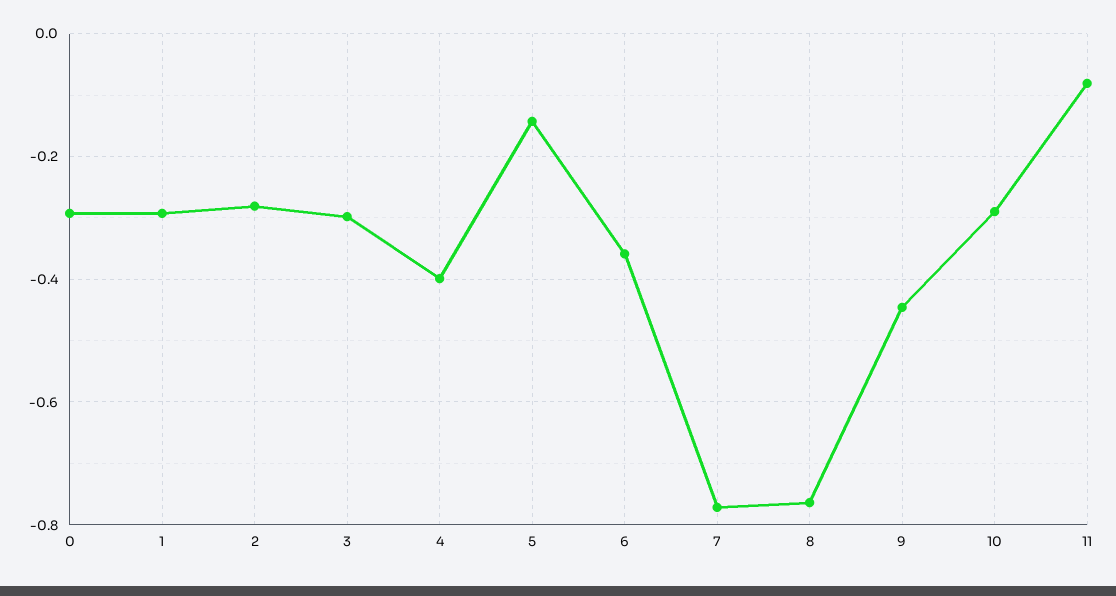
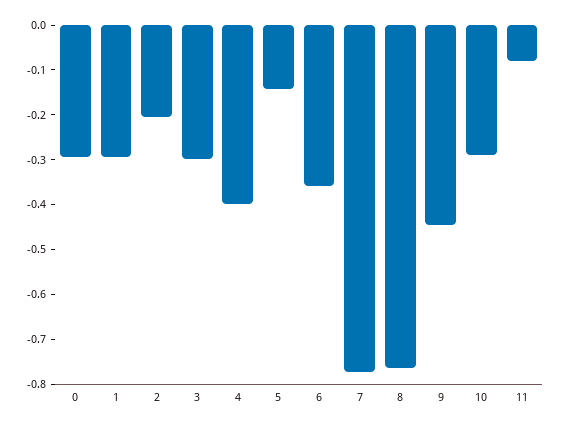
  {
    "0": -0.3,
    "1": -0.3,
-   "2": -0.28,
+   "2": -0.2,
    "3": -0.3,
    "4": -0.4,
    "5": -0.14,
    "6": -0.36,
    "7": -0.78,
    "8": -0.76,
    "9": -0.44,
    "10": -0.3,
    "11": -0.08
  }

